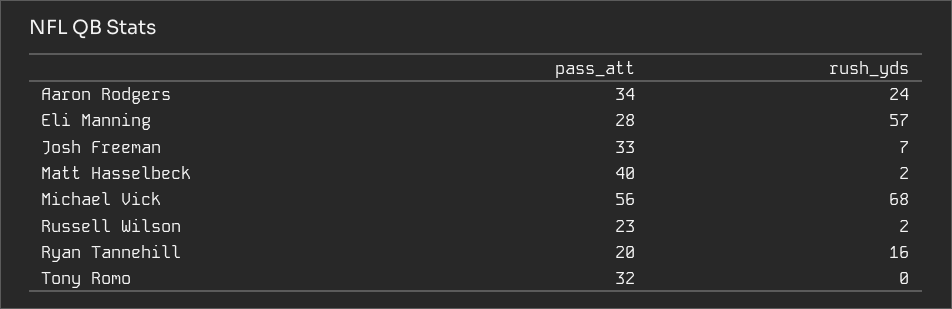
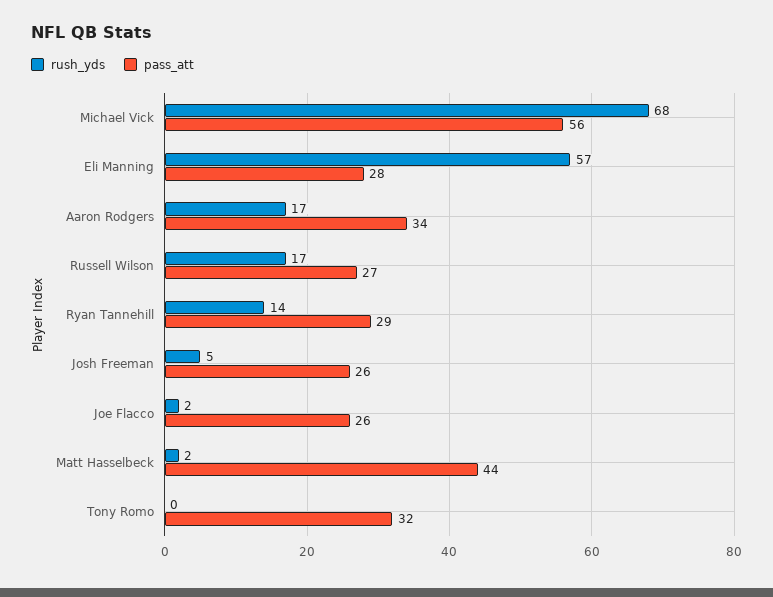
  {
    "pass_att": {
      "Aaron Rodgers": 34,
      "Eli Manning": 28,
-     "Josh Freeman": 33,
+     "Josh Freeman": 26,
-     "Matt Hasselbeck": 40,
+     "Matt Hasselbeck": 44,
      "Michael Vick": 56,
-     "Russell Wilson": 23,
+     "Russell Wilson": 27,
-     "Ryan Tannehill": 20,
+     "Ryan Tannehill": 29,
-     "Tony Romo": 32
+     "Tony Romo": 32,
+     "Joe Flacco": 26
    },
    "rush_yds": {
-     "Aaron Rodgers": 24,
+     "Aaron Rodgers": 17,
      "Eli Manning": 57,
-     "Josh Freeman": 7,
+     "Josh Freeman": 5,
      "Matt Hasselbeck": 2,
      "Michael Vick": 68,
-     "Russell Wilson": 2,
+     "Russell Wilson": 17,
-     "Ryan Tannehill": 16,
+     "Ryan Tannehill": 14,
-     "Tony Romo": 0
+     "Tony Romo": 0,
+     "Joe Flacco": 2
    }
  }

